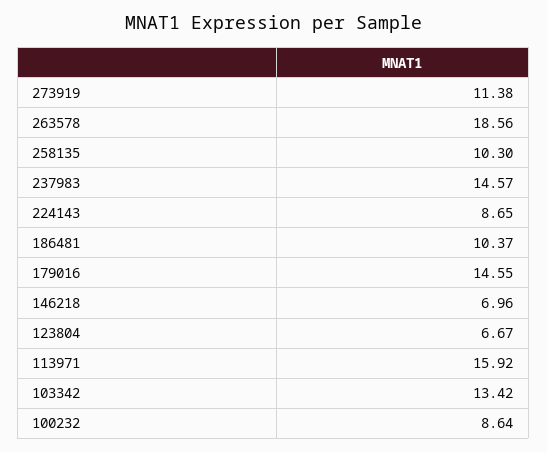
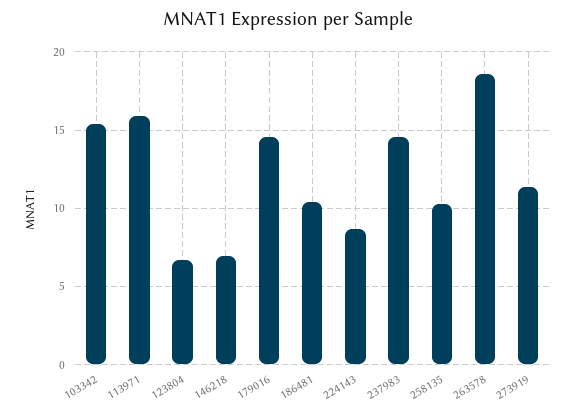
  {
    "273919": 11.38,
    "263578": 18.56,
    "258135": 10.3,
    "237983": 14.57,
    "224143": 8.65,
    "186481": 10.37,
    "179016": 14.55,
    "146218": 6.96,
    "123804": 6.67,
    "113971": 15.92,
-   "103342": 13.42,
+   "103342": 15.5
-   "100232": 8.64
  }

